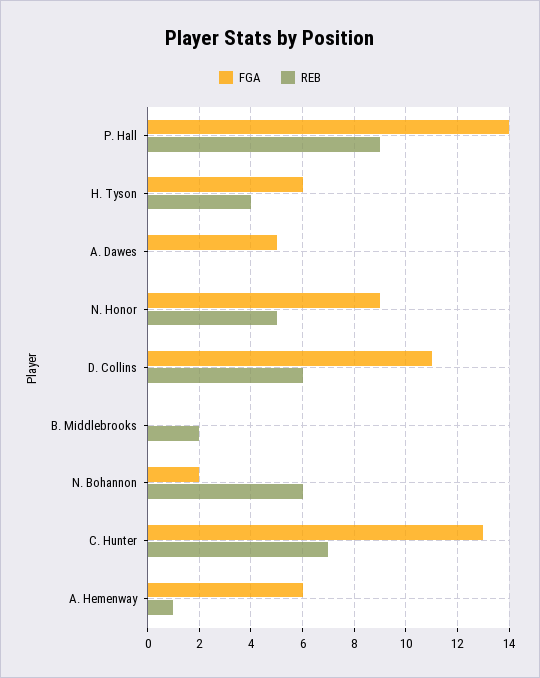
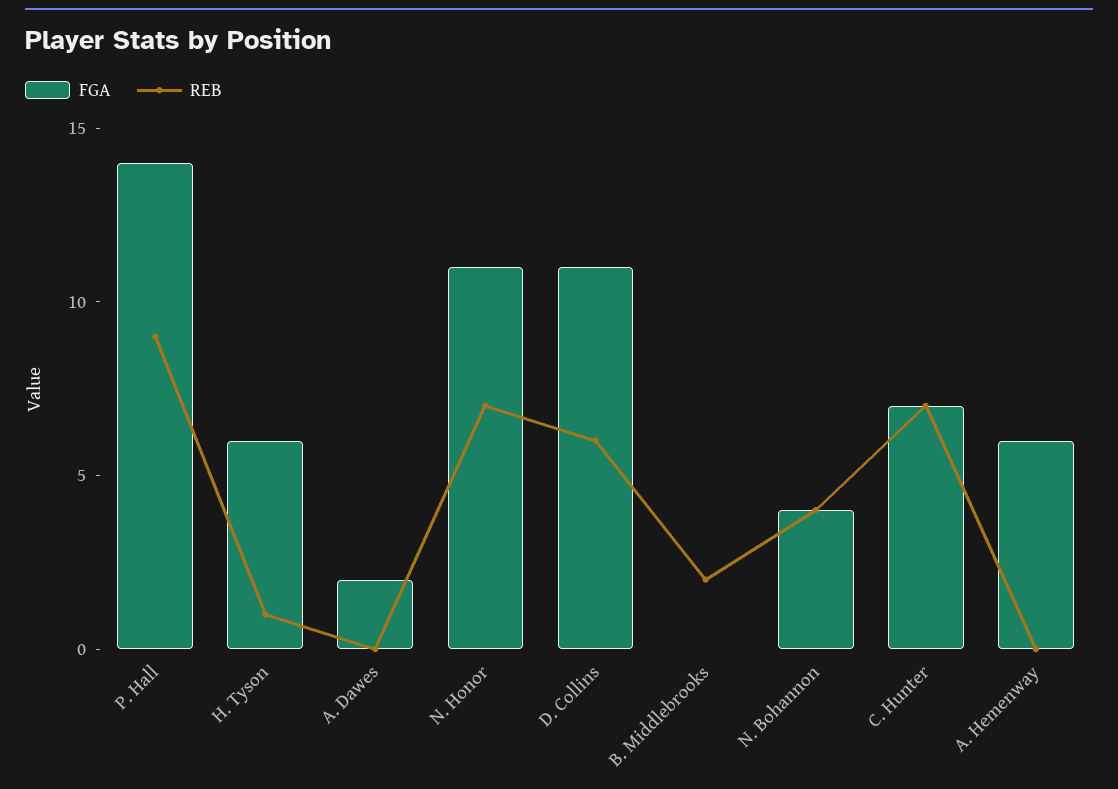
  {
    "FGA": {
      "P. Hall": 14,
      "H. Tyson": 6,
-     "A. Dawes": 5,
+     "A. Dawes": 2,
-     "N. Honor": 9,
+     "N. Honor": 11,
      "D. Collins": 11,
      "B. Middlebrooks": 0,
-     "N. Bohannon": 2,
+     "N. Bohannon": 4,
-     "C. Hunter": 13,
+     "C. Hunter": 7,
      "A. Hemenway": 6
    },
    "REB": {
      "P. Hall": 9,
-     "H. Tyson": 4,
+     "H. Tyson": 1,
      "A. Dawes": 0,
-     "N. Honor": 5,
+     "N. Honor": 7,
      "D. Collins": 6,
      "B. Middlebrooks": 2,
-     "N. Bohannon": 6,
+     "N. Bohannon": 4,
      "C. Hunter": 7,
-     "A. Hemenway": 1
+     "A. Hemenway": 0
    }
  }

